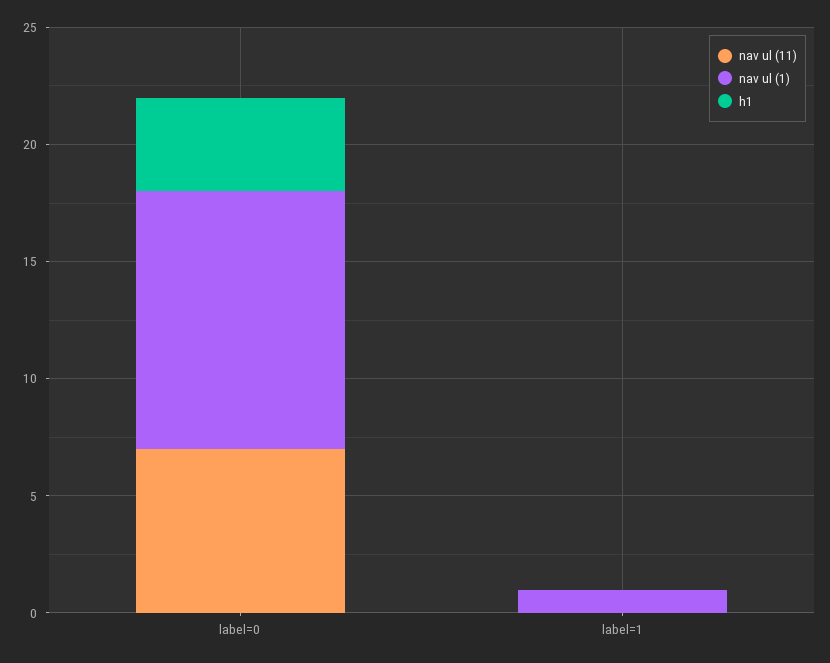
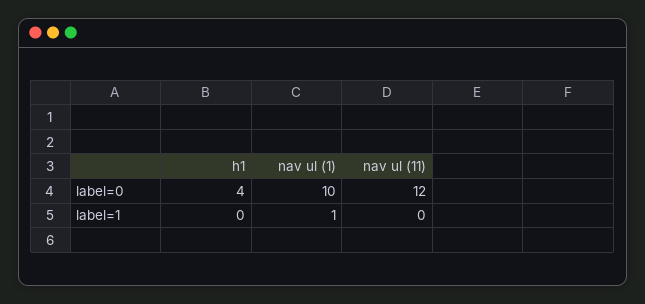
  {
    "nav ul (11)": {
-     "label=0": 7,
+     "label=0": 12,
      "label=1": 0
    },
    "nav ul (1)": {
-     "label=0": 11,
+     "label=0": 10,
      "label=1": 1
    },
    "h1": {
      "label=0": 4,
      "label=1": 0
    }
  }

